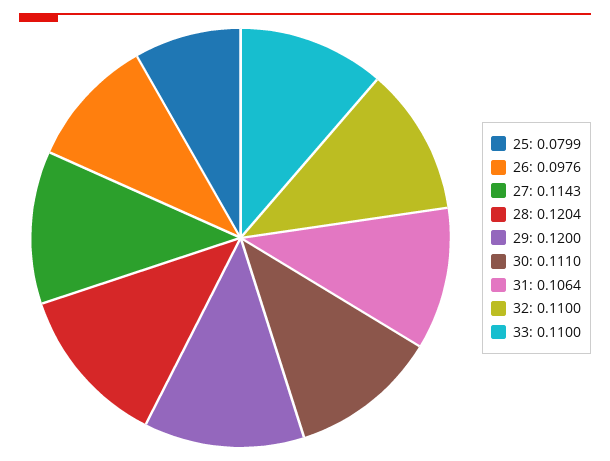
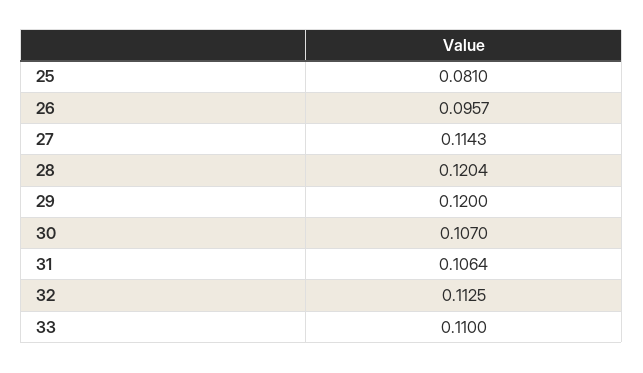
  {
-   "25": 0.0799,
+   "25": 0.081,
-   "26": 0.0976,
+   "26": 0.0957,
    "27": 0.1143,
    "28": 0.1204,
    "29": 0.12,
-   "30": 0.111,
+   "30": 0.107,
    "31": 0.1064,
-   "32": 0.11,
+   "32": 0.1125,
    "33": 0.11
  }

